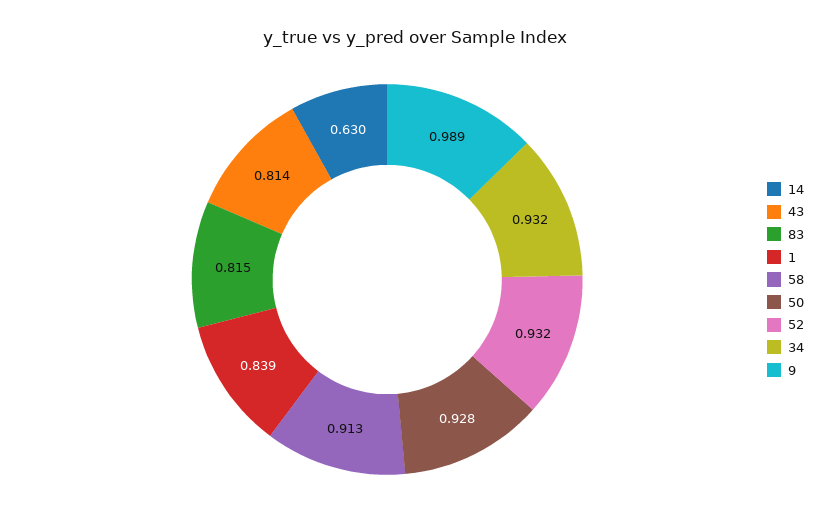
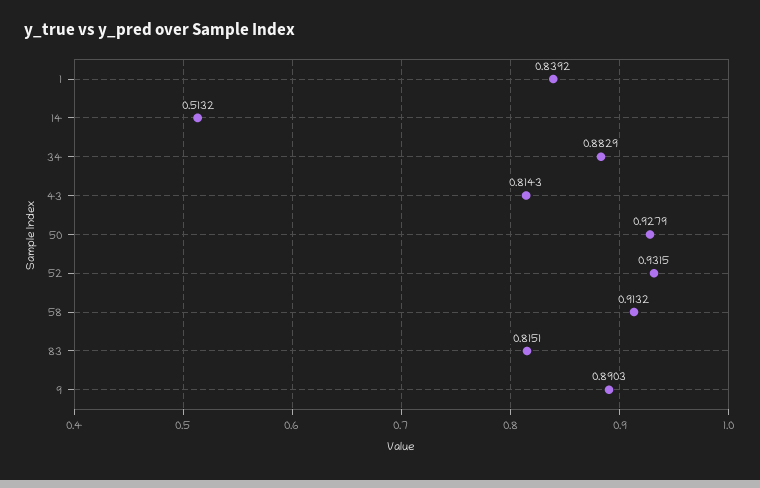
  {
-   "14": 0.63,
+   "14": 0.5132,
    "43": 0.8143,
    "83": 0.8151,
    "1": 0.8392,
    "58": 0.9132,
    "50": 0.9279,
    "52": 0.9315,
-   "34": 0.932,
+   "34": 0.8829,
-   "9": 0.989
+   "9": 0.8903
  }

